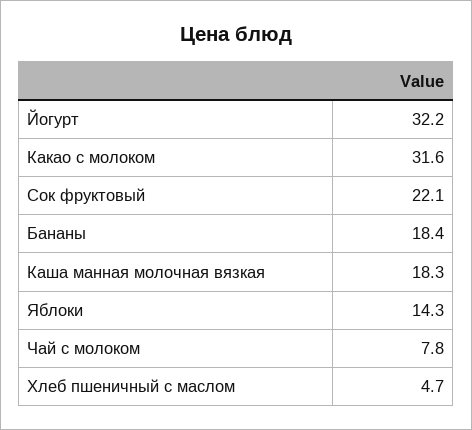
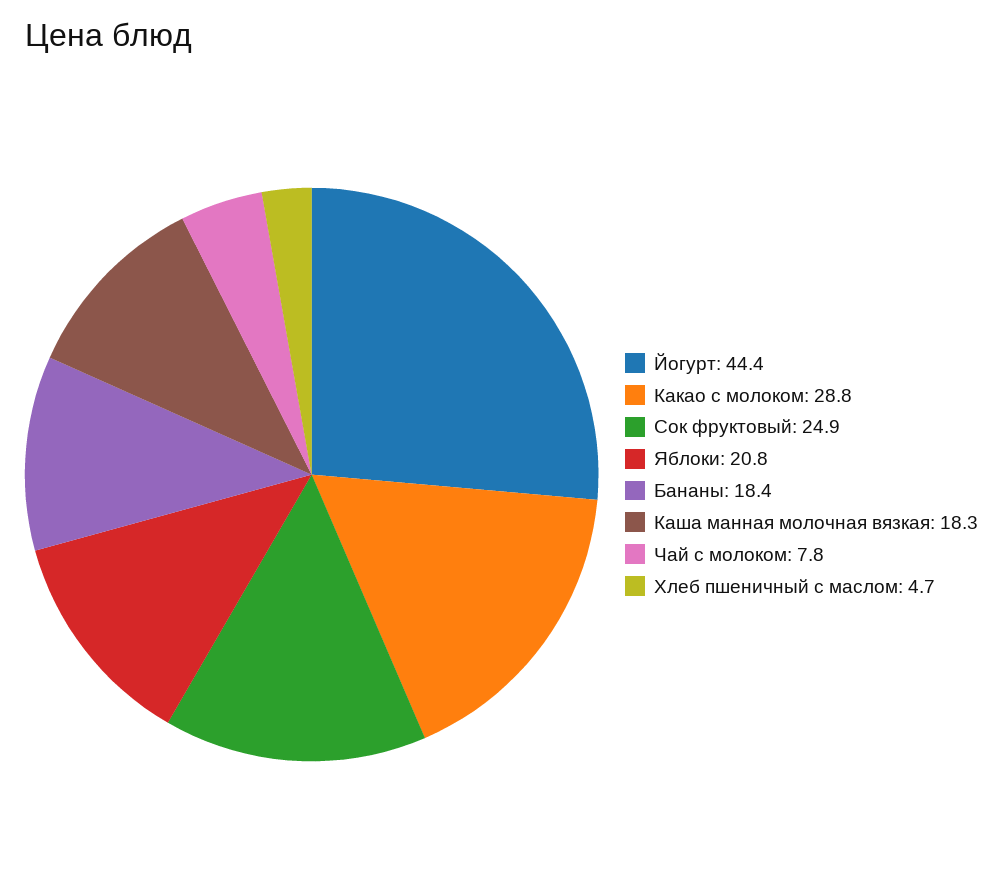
  {
-   "Йогурт": 32.2,
+   "Йогурт": 44.4,
-   "Какао с молоком": 31.6,
+   "Какао с молоком": 28.8,
-   "Сок фруктовый": 22.1,
+   "Сок фруктовый": 24.9,
    "Бананы": 18.4,
    "Каша манная молочная вязкая": 18.3,
-   "Яблоки": 14.3,
+   "Яблоки": 20.8,
    "Чай с молоком": 7.8,
    "Хлеб пшеничный с маслом": 4.7
  }

